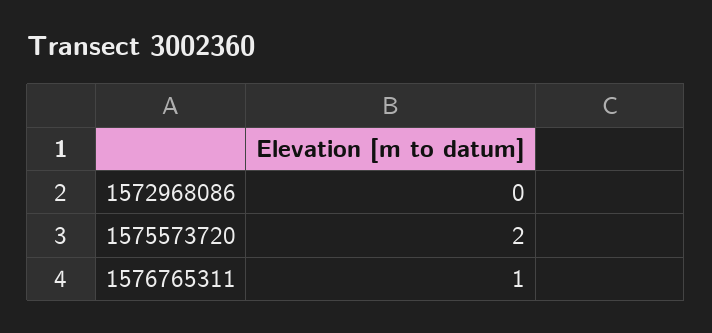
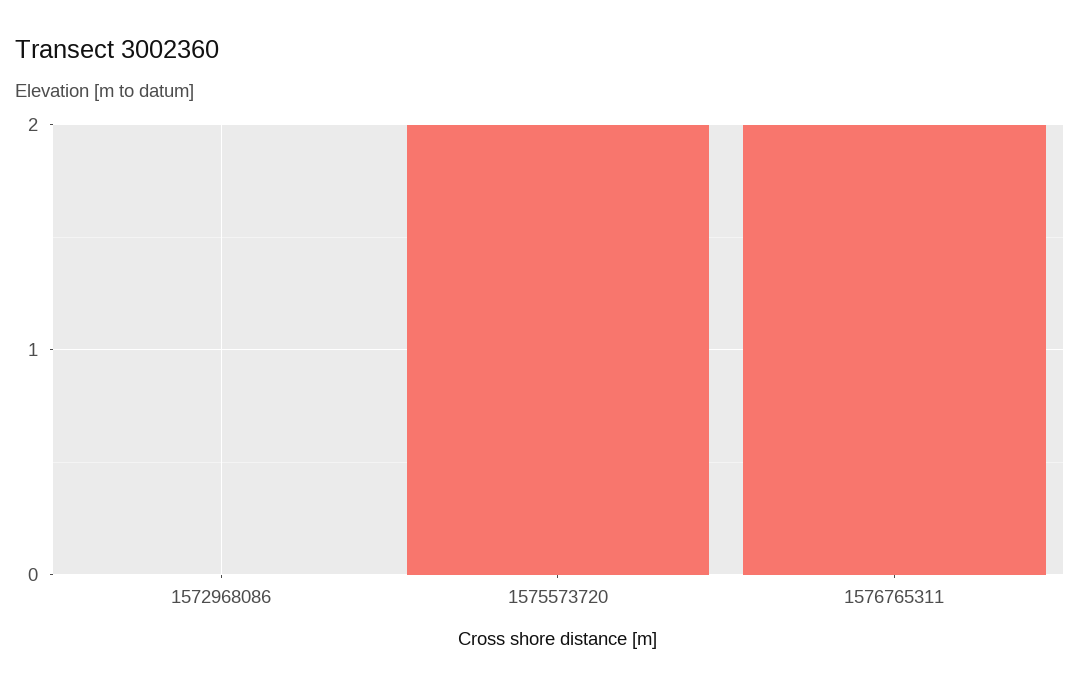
  {
    "1572968086": 0,
    "1575573720": 2,
-   "1576765311": 1
+   "1576765311": 2
  }

